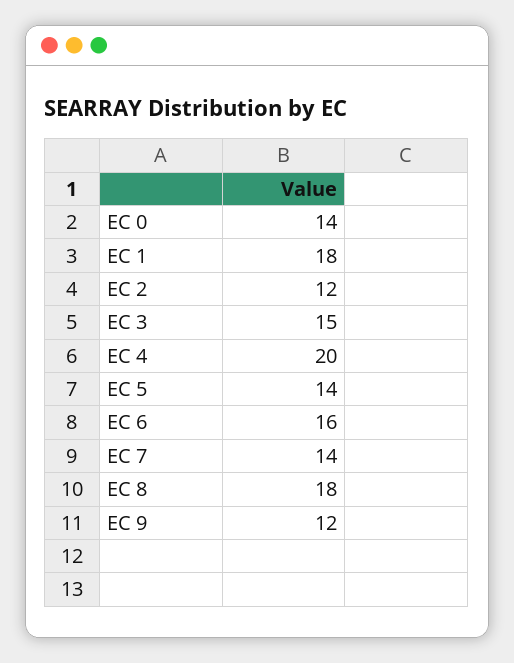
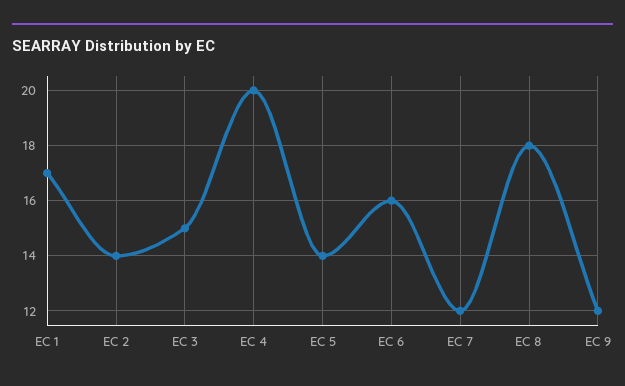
  {
-   "EC 0": 14,
-   "EC 1": 18,
+   "EC 1": 17,
-   "EC 2": 12,
+   "EC 2": 14,
    "EC 3": 15,
    "EC 4": 20,
    "EC 5": 14,
    "EC 6": 16,
-   "EC 7": 14,
+   "EC 7": 12,
    "EC 8": 18,
    "EC 9": 12
  }

